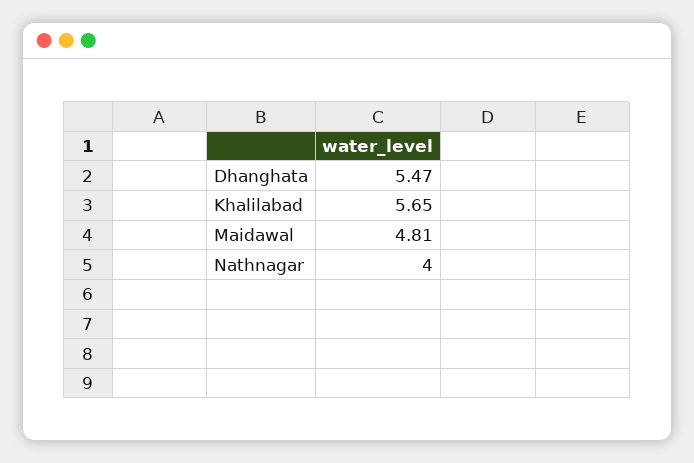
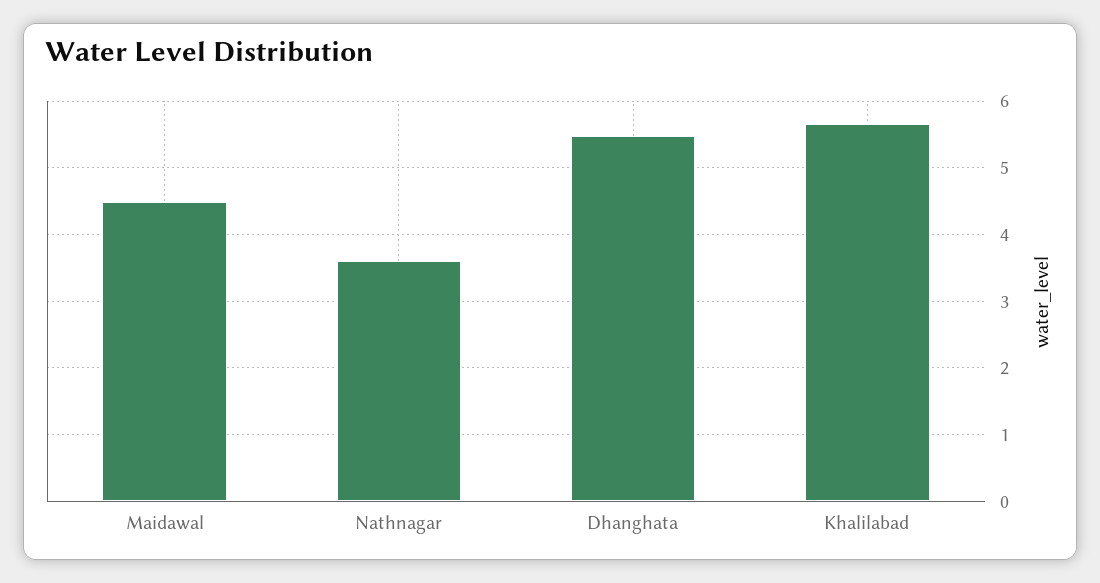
  {
    "Dhanghata": 5.47,
    "Khalilabad": 5.65,
-   "Maidawal": 4.81,
+   "Maidawal": 4.5,
-   "Nathnagar": 4
+   "Nathnagar": 3.6
  }

